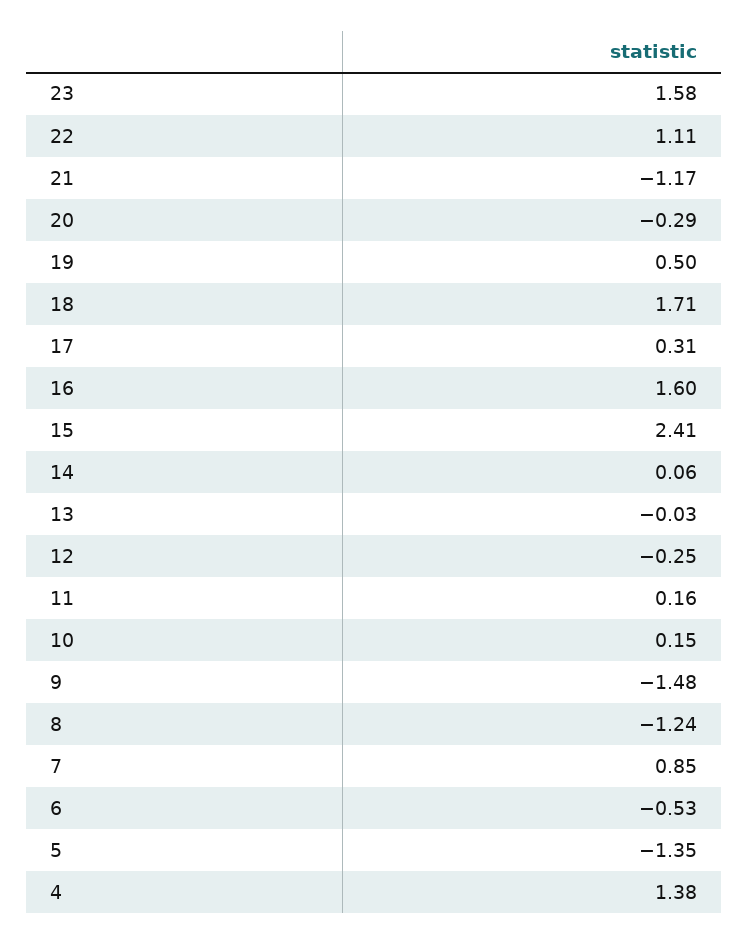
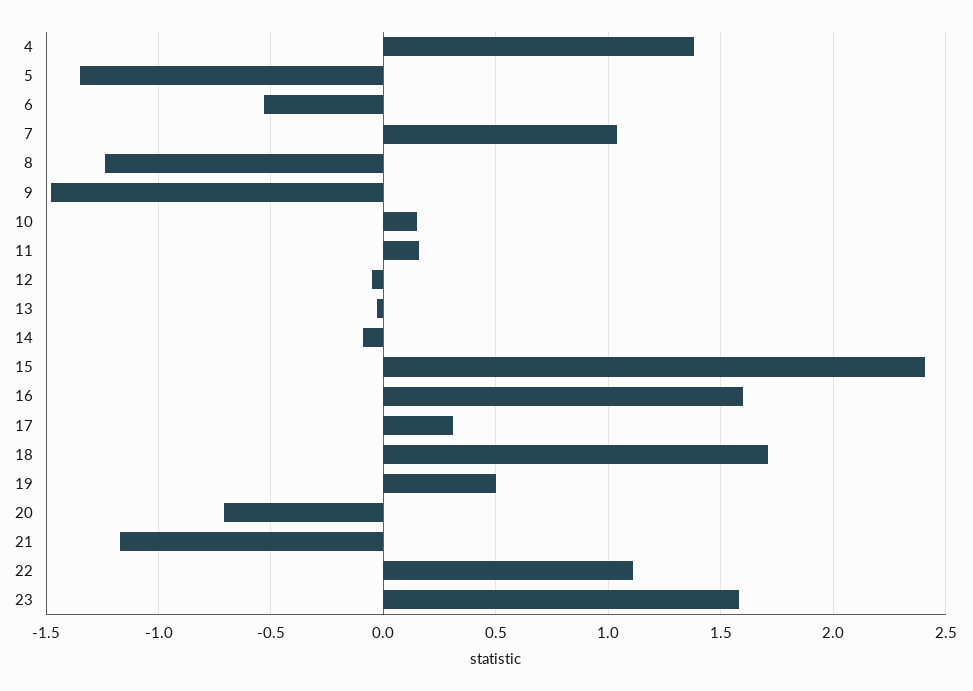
  {
    "23": 1.58,
    "22": 1.11,
    "21": -1.17,
-   "20": -0.29,
+   "20": -0.7,
    "19": 0.5,
    "18": 1.71,
    "17": 0.31,
    "16": 1.6,
    "15": 2.41,
-   "14": 0.06,
+   "14": -0.1,
    "13": -0.03,
-   "12": -0.25,
+   "12": -0.05,
    "11": 0.16,
    "10": 0.15,
    "9": -1.48,
    "8": -1.24,
-   "7": 0.85,
+   "7": 1.05,
    "6": -0.53,
    "5": -1.35,
    "4": 1.38
  }

